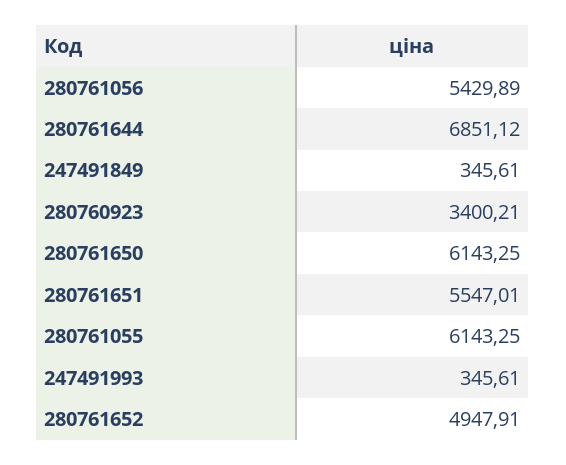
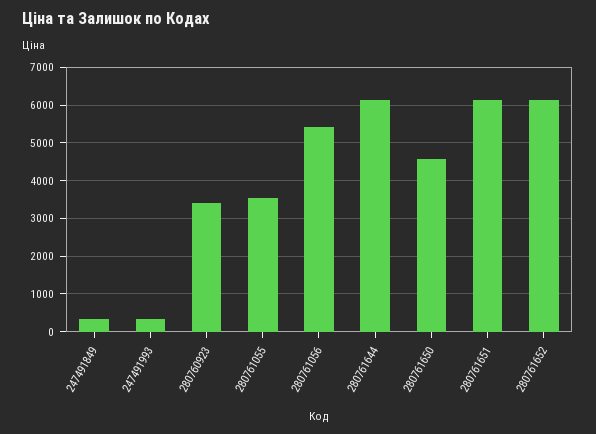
  {
    "280761056": 5429.89,
-   "280761644": 6851.12,
+   "280761644": 6200,
    "247491849": 345.61,
    "280760923": 3400.21,
-   "280761650": 6143.25,
+   "280761650": 4600,
-   "280761651": 5547.01,
+   "280761651": 6200,
-   "280761055": 6143.25,
+   "280761055": 3600,
    "247491993": 345.61,
-   "280761652": 4947.91
+   "280761652": 6200
  }

